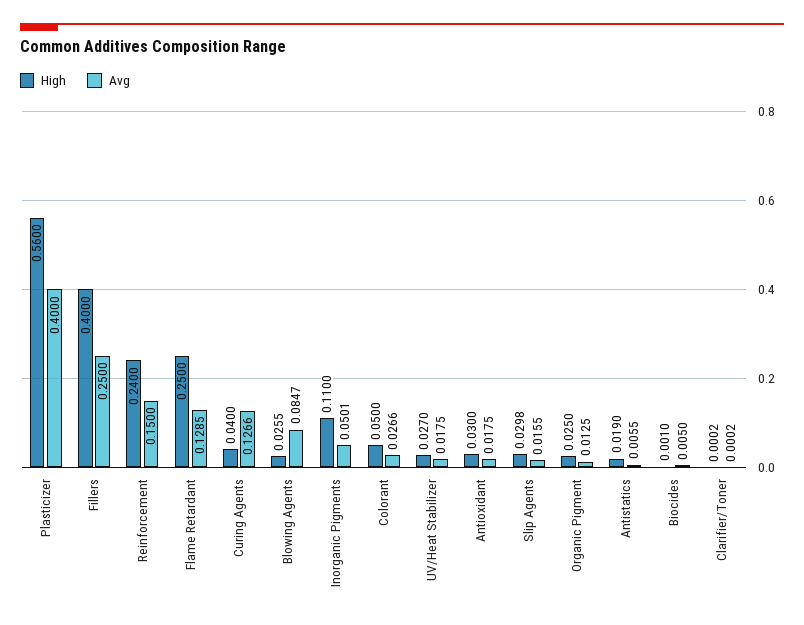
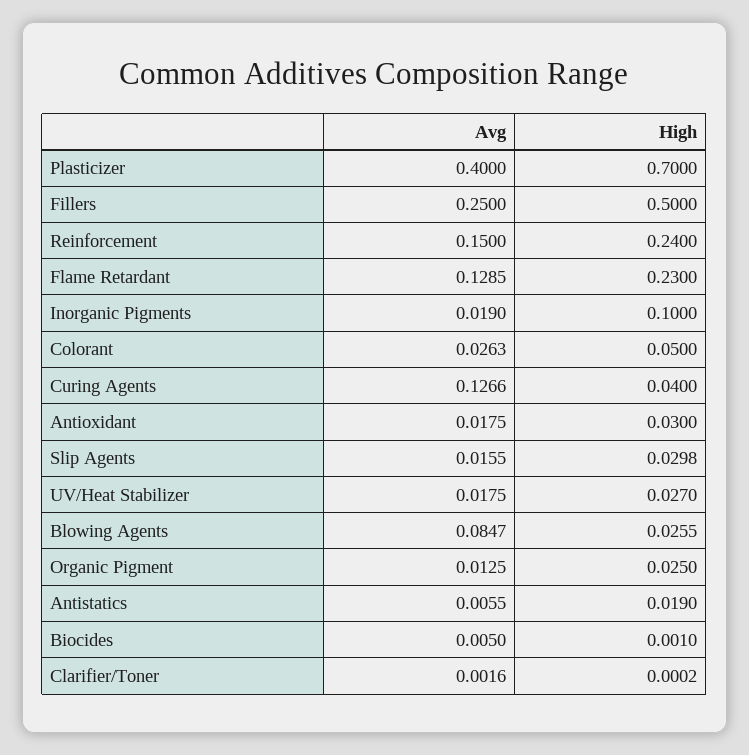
  {
    "High": {
-     "Plasticizer": 0.56,
+     "Plasticizer": 0.7,
-     "Fillers": 0.4,
+     "Fillers": 0.5,
      "Reinforcement": 0.24,
-     "Flame Retardant": 0.25,
+     "Flame Retardant": 0.23,
      "Curing Agents": 0.04,
      "Blowing Agents": 0.0255,
-     "Inorganic Pigments": 0.11,
+     "Inorganic Pigments": 0.1,
      "Colorant": 0.05,
      "UV/Heat Stabilizer": 0.027,
      "Antioxidant": 0.03,
      "Slip Agents": 0.0298,
      "Organic Pigment": 0.025,
      "Antistatics": 0.019,
      "Biocides": 0.001,
      "Clarifier/Toner": 0.0002
    },
    "Avg": {
      "Plasticizer": 0.4,
      "Fillers": 0.25,
      "Reinforcement": 0.15,
      "Flame Retardant": 0.1285,
      "Curing Agents": 0.1266,
      "Blowing Agents": 0.0847,
-     "Inorganic Pigments": 0.0501,
+     "Inorganic Pigments": 0.019,
-     "Colorant": 0.0266,
+     "Colorant": 0.0263,
      "UV/Heat Stabilizer": 0.0175,
      "Antioxidant": 0.0175,
      "Slip Agents": 0.0155,
      "Organic Pigment": 0.0125,
      "Antistatics": 0.0055,
      "Biocides": 0.005,
-     "Clarifier/Toner": 0.0002
+     "Clarifier/Toner": 0.0016
    }
  }

